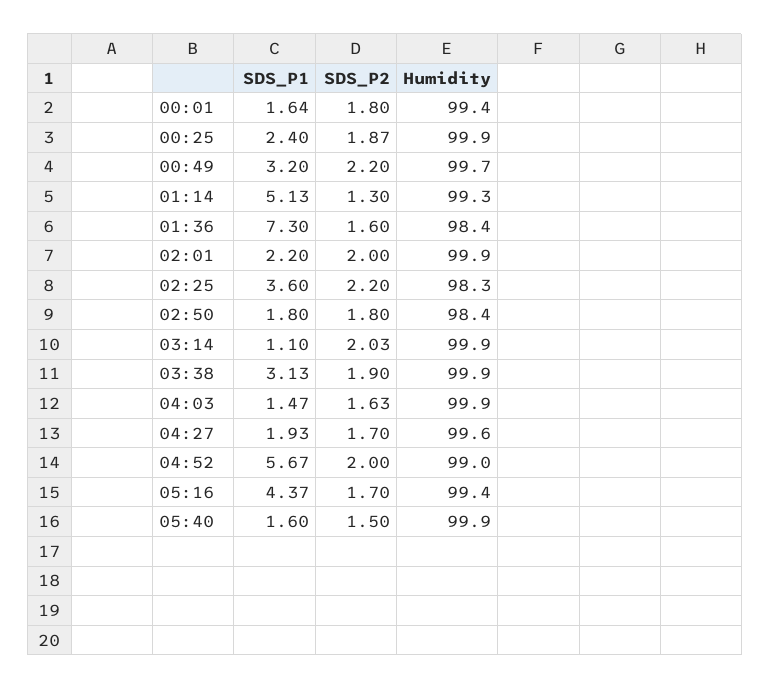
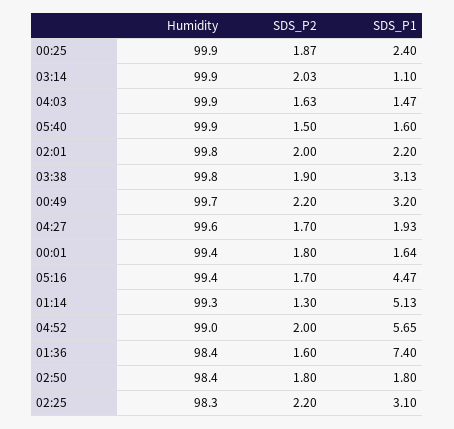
  {
    "SDS_P1": {
      "00:01": 1.64,
      "00:25": 2.4,
      "00:49": 3.2,
      "01:14": 5.13,
-     "01:36": 7.3,
+     "01:36": 7.4,
      "02:01": 2.2,
-     "02:25": 3.6,
+     "02:25": 3.1,
      "02:50": 1.8,
      "03:14": 1.1,
      "03:38": 3.13,
      "04:03": 1.47,
      "04:27": 1.93,
-     "04:52": 5.67,
+     "04:52": 5.65,
-     "05:16": 4.37,
+     "05:16": 4.47,
      "05:40": 1.6
    },
    "SDS_P2": {
      "00:01": 1.8,
      "00:25": 1.87,
      "00:49": 2.2,
      "01:14": 1.3,
      "01:36": 1.6,
      "02:01": 2,
      "02:25": 2.2,
      "02:50": 1.8,
      "03:14": 2.03,
      "03:38": 1.9,
      "04:03": 1.63,
      "04:27": 1.7,
      "04:52": 2,
      "05:16": 1.7,
      "05:40": 1.5
    },
    "Humidity": {
      "00:01": 99.4,
      "00:25": 99.9,
      "00:49": 99.7,
      "01:14": 99.3,
      "01:36": 98.4,
-     "02:01": 99.9,
+     "02:01": 99.8,
      "02:25": 98.3,
      "02:50": 98.4,
      "03:14": 99.9,
-     "03:38": 99.9,
+     "03:38": 99.8,
      "04:03": 99.9,
      "04:27": 99.6,
      "04:52": 99,
      "05:16": 99.4,
      "05:40": 99.9
    }
  }

